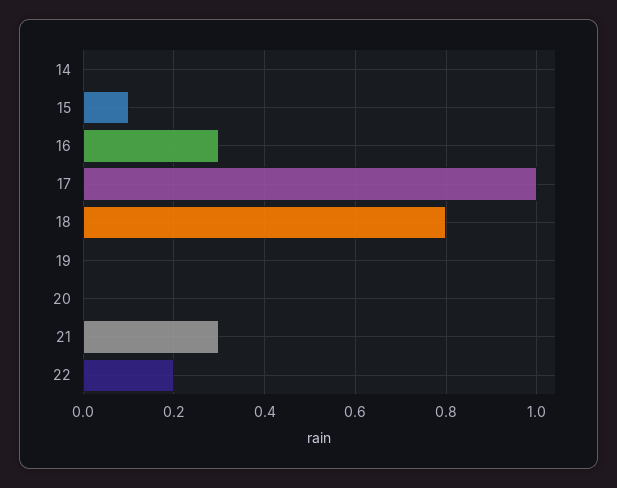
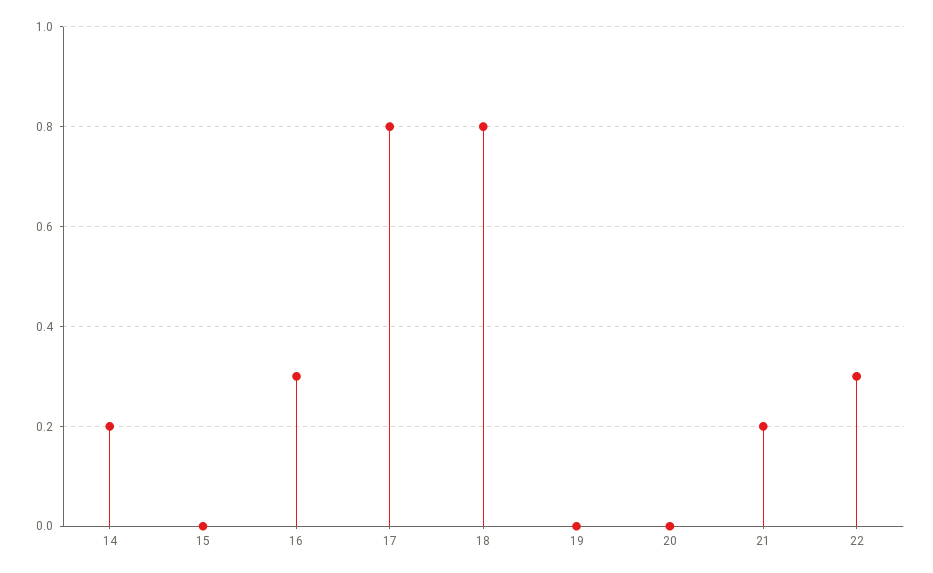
  {
-   "14": 0,
+   "14": 0.2,
-   "15": 0.1,
+   "15": 0,
    "16": 0.3,
-   "17": 1,
+   "17": 0.8,
    "18": 0.8,
    "19": 0,
    "20": 0,
-   "21": 0.3,
+   "21": 0.2,
-   "22": 0.2
+   "22": 0.3
  }

